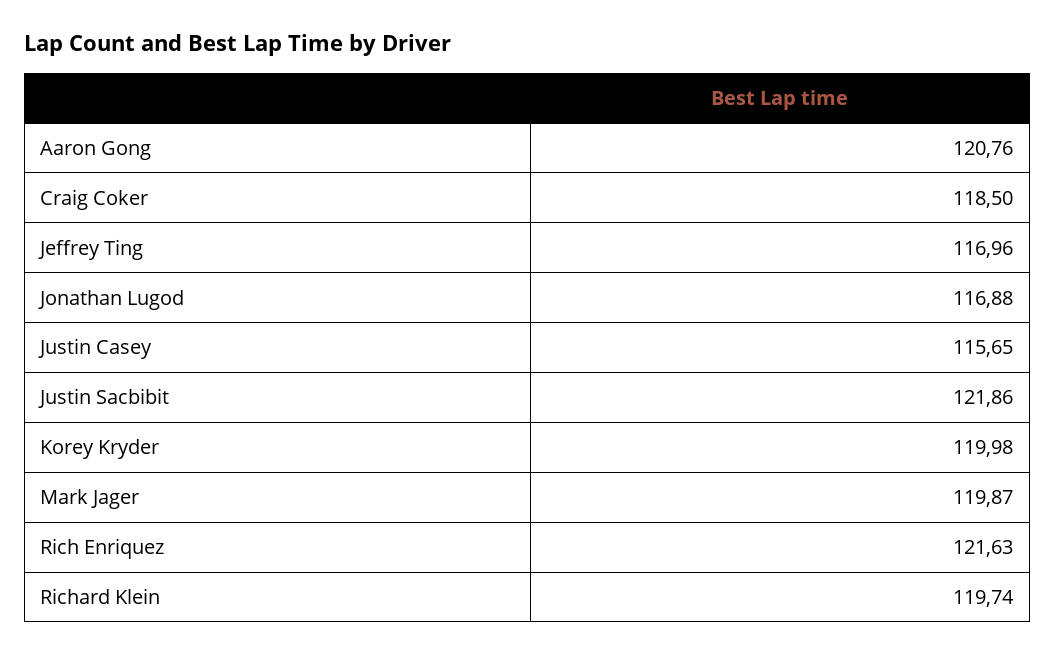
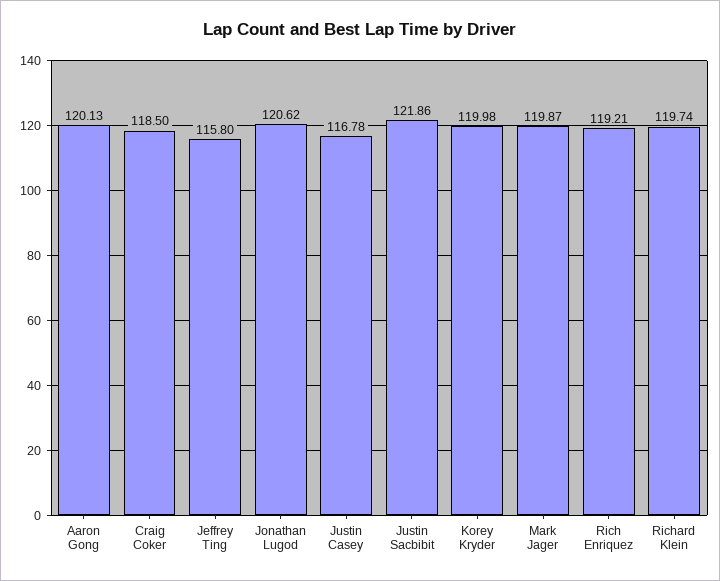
  {
-   "Aaron Gong": 120.76,
+   "Aaron Gong": 120.13,
    "Craig Coker": 118.5,
-   "Jeffrey Ting": 116.96,
+   "Jeffrey Ting": 115.8,
-   "Jonathan Lugod": 116.88,
+   "Jonathan Lugod": 120.62,
-   "Justin Casey": 115.65,
+   "Justin Casey": 116.78,
    "Justin Sacbibit": 121.86,
    "Korey Kryder": 119.98,
    "Mark Jager": 119.87,
-   "Rich Enriquez": 121.63,
+   "Rich Enriquez": 119.21,
    "Richard Klein": 119.74
  }

